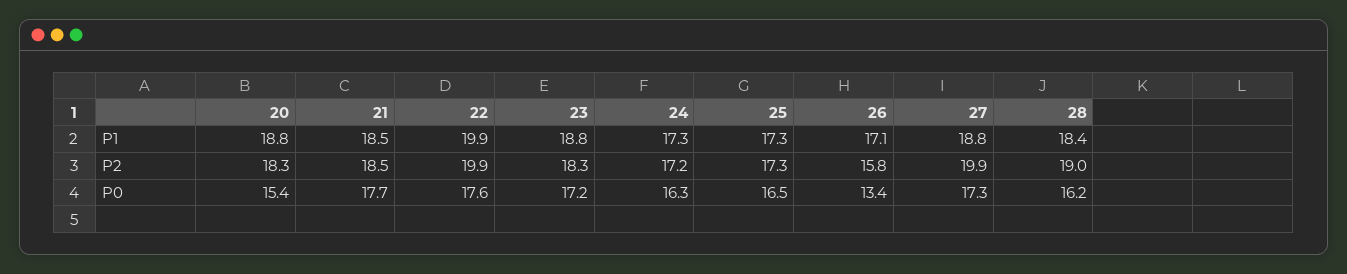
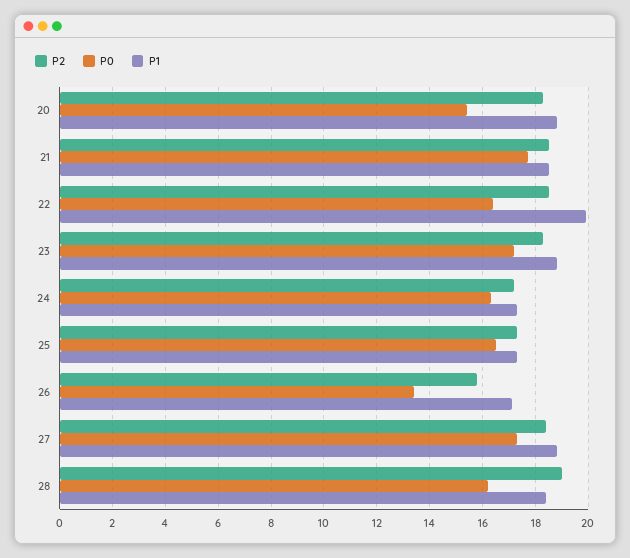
  {
    "P1": {
      "20": 18.8,
      "21": 18.5,
      "22": 19.9,
      "23": 18.8,
      "24": 17.3,
      "25": 17.3,
      "26": 17.1,
      "27": 18.8,
      "28": 18.4
    },
    "P2": {
      "20": 18.3,
      "21": 18.5,
-     "22": 19.9,
+     "22": 18.5,
      "23": 18.3,
      "24": 17.2,
      "25": 17.3,
      "26": 15.8,
-     "27": 19.9,
+     "27": 18.5,
      "28": 19
    },
    "P0": {
      "20": 15.4,
      "21": 17.7,
-     "22": 17.6,
+     "22": 16.5,
      "23": 17.2,
      "24": 16.3,
      "25": 16.5,
      "26": 13.4,
      "27": 17.3,
      "28": 16.2
    }
  }

